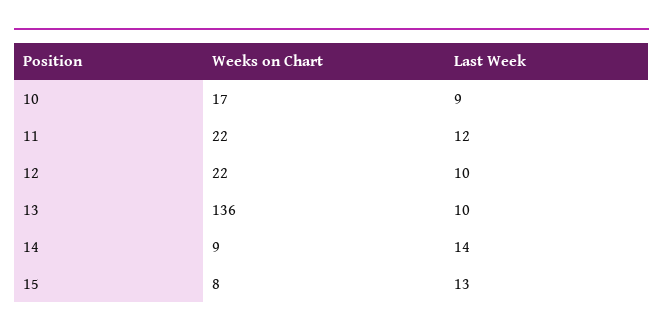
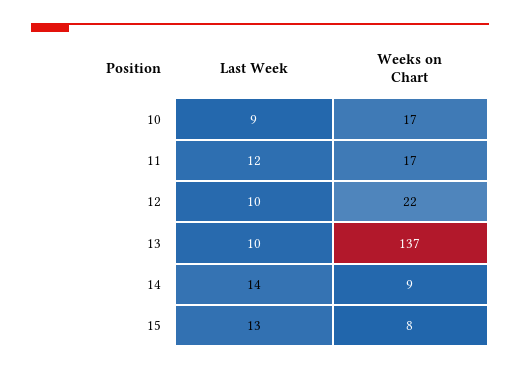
  {
    "Weeks on Chart": {
      "10": 17,
-     "11": 22,
+     "11": 17,
      "12": 22,
-     "13": 136,
+     "13": 137,
      "14": 9,
      "15": 8
    },
    "Last Week": {
      "10": 9,
      "11": 12,
      "12": 10,
      "13": 10,
      "14": 14,
      "15": 13
    }
  }

